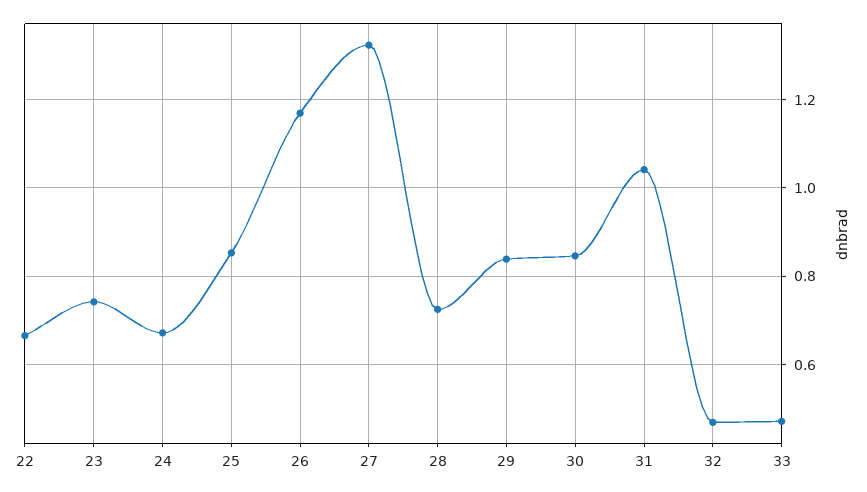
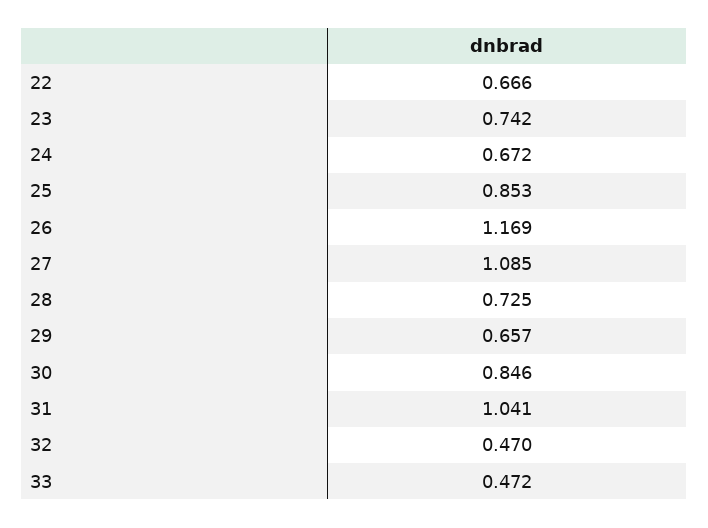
  {
    "22": 0.666,
    "23": 0.742,
    "24": 0.672,
    "25": 0.853,
    "26": 1.169,
-   "27": 1.32,
+   "27": 1.085,
    "28": 0.725,
-   "29": 0.84,
+   "29": 0.657,
    "30": 0.846,
    "31": 1.041,
    "32": 0.47,
    "33": 0.472
  }

